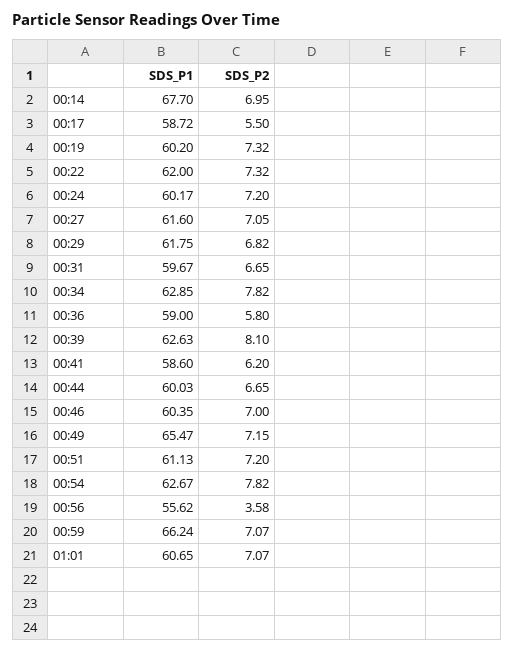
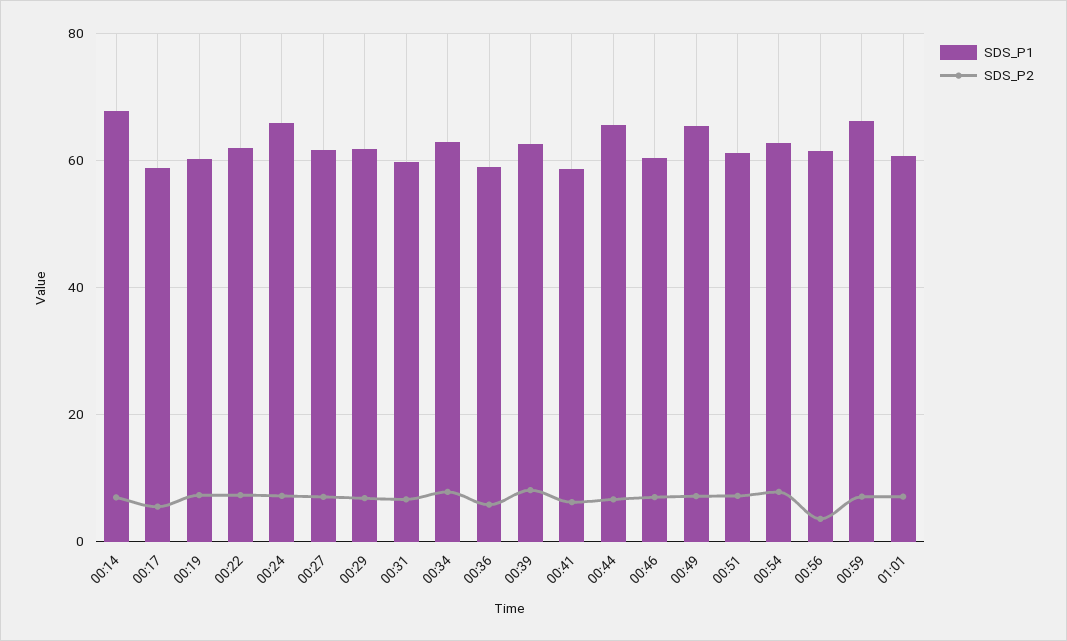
  {
    "SDS_P1": {
      "00:14": 67.7,
      "00:17": 58.72,
      "00:19": 60.2,
      "00:22": 62,
-     "00:24": 60.17,
+     "00:24": 66,
      "00:27": 61.6,
      "00:29": 61.75,
      "00:31": 59.67,
      "00:34": 62.85,
      "00:36": 59,
      "00:39": 62.63,
      "00:41": 58.6,
-     "00:44": 60.03,
+     "00:44": 66,
      "00:46": 60.35,
      "00:49": 65.47,
      "00:51": 61.13,
      "00:54": 62.67,
-     "00:56": 55.62,
+     "00:56": 62,
      "00:59": 66.24,
      "01:01": 60.65
    },
    "SDS_P2": {
      "00:14": 6.95,
      "00:17": 5.5,
      "00:19": 7.32,
      "00:22": 7.32,
      "00:24": 7.2,
      "00:27": 7.05,
      "00:29": 6.82,
      "00:31": 6.65,
      "00:34": 7.82,
      "00:36": 5.8,
      "00:39": 8.1,
      "00:41": 6.2,
      "00:44": 6.65,
      "00:46": 7,
      "00:49": 7.15,
      "00:51": 7.2,
      "00:54": 7.82,
      "00:56": 3.58,
      "00:59": 7.07,
      "01:01": 7.07
    }
  }

